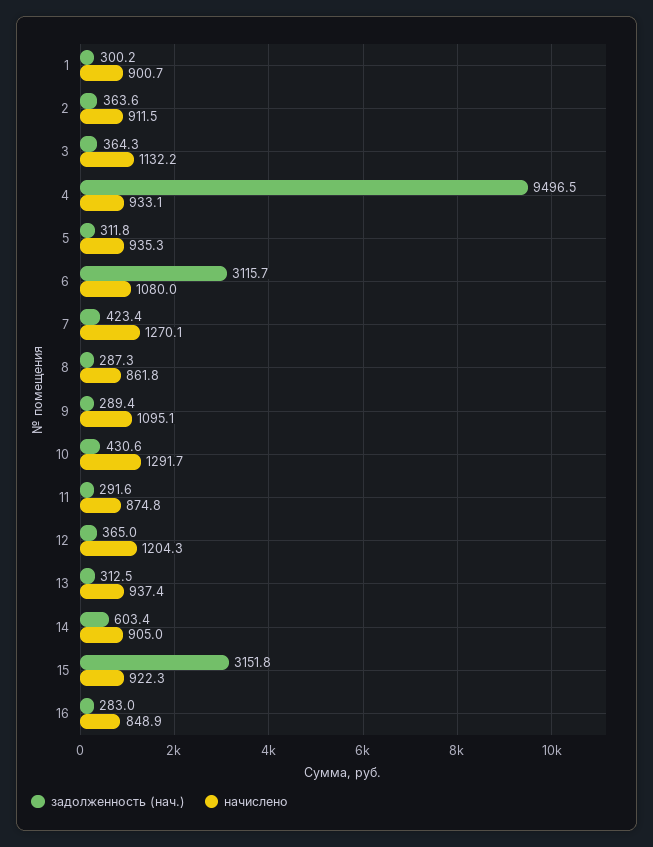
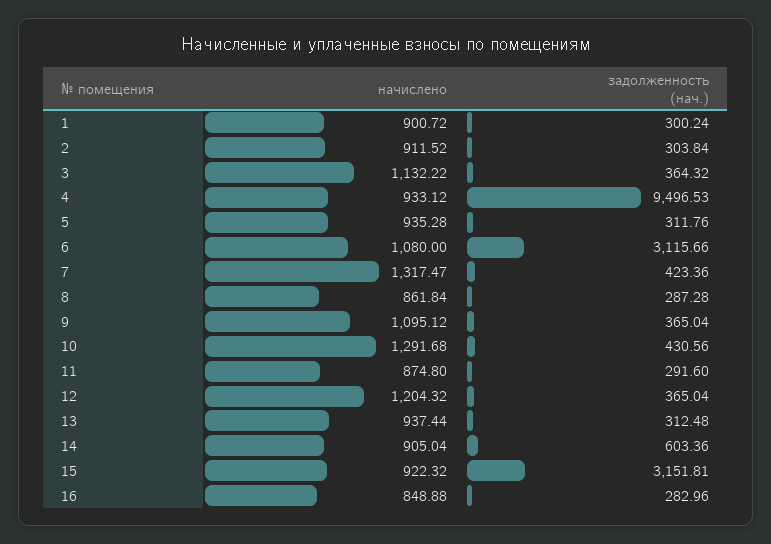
  {
    "задолженность (нач.)": {
      "1": 300.24,
-     "2": 363.6,
+     "2": 303.84,
      "3": 364.32,
      "4": 9496.53,
      "5": 311.76,
      "6": 3115.66,
      "7": 423.36,
      "8": 287.28,
-     "9": 289.4,
+     "9": 365.04,
      "10": 430.56,
      "11": 291.6,
      "12": 365.04,
      "13": 312.48,
      "14": 603.36,
      "15": 3151.81,
      "16": 282.96
    },
    "начислено": {
      "1": 900.72,
      "2": 911.52,
      "3": 1132.22,
      "4": 933.12,
      "5": 935.28,
      "6": 1080,
-     "7": 1270.1,
+     "7": 1317.47,
      "8": 861.84,
      "9": 1095.12,
      "10": 1291.68,
      "11": 874.8,
      "12": 1204.32,
      "13": 937.44,
      "14": 905.04,
      "15": 922.32,
      "16": 848.88
    }
  }

